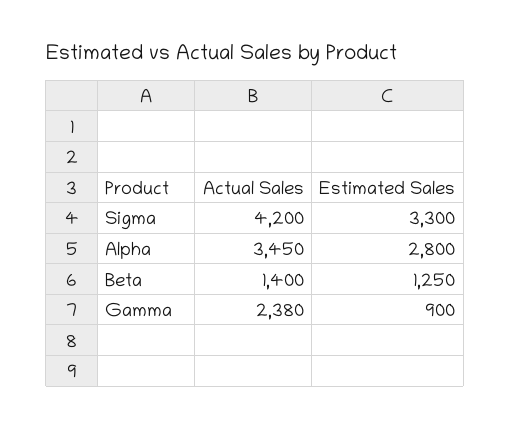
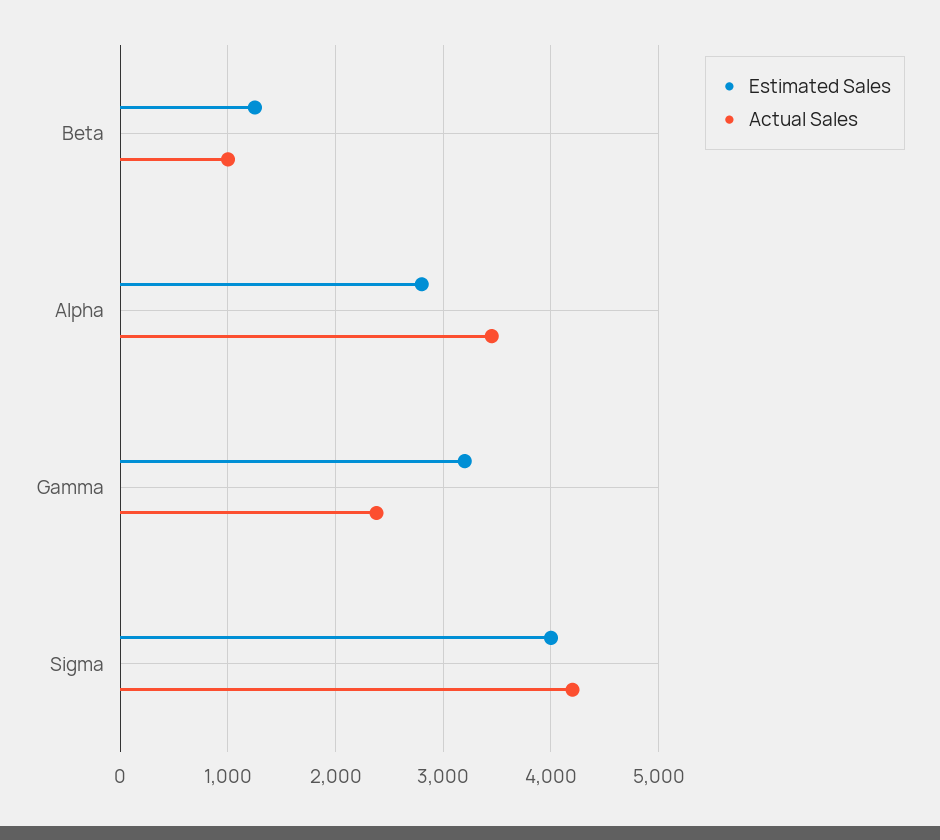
  {
    "Actual Sales": {
      "Sigma": 4200,
      "Alpha": 3450,
-     "Beta": 1400,
+     "Beta": 1000,
      "Gamma": 2380
    },
    "Estimated Sales": {
-     "Sigma": 3300,
+     "Sigma": 4000,
      "Alpha": 2800,
      "Beta": 1250,
-     "Gamma": 900
+     "Gamma": 3200
    }
  }

